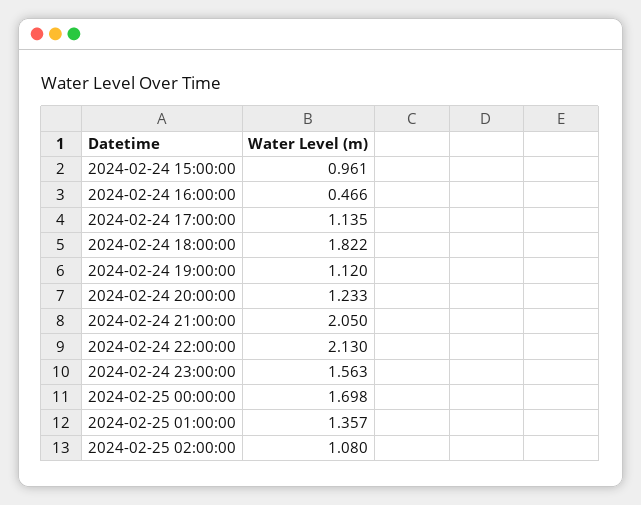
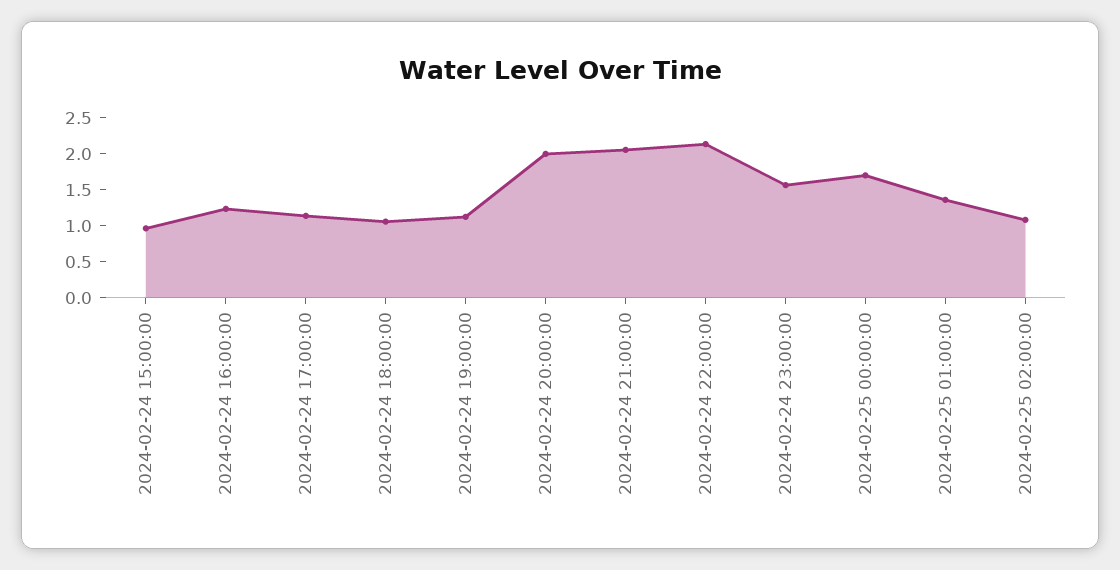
  {
    "2024-02-24 15:00:00": 0.961,
-   "2024-02-24 16:00:00": 0.466,
+   "2024-02-24 16:00:00": 1.25,
    "2024-02-24 17:00:00": 1.135,
-   "2024-02-24 18:00:00": 1.822,
+   "2024-02-24 18:00:00": 1,
    "2024-02-24 19:00:00": 1.12,
-   "2024-02-24 20:00:00": 1.233,
+   "2024-02-24 20:00:00": 2,
    "2024-02-24 21:00:00": 2.05,
    "2024-02-24 22:00:00": 2.13,
    "2024-02-24 23:00:00": 1.563,
    "2024-02-25 00:00:00": 1.698,
    "2024-02-25 01:00:00": 1.357,
    "2024-02-25 02:00:00": 1.08
  }

